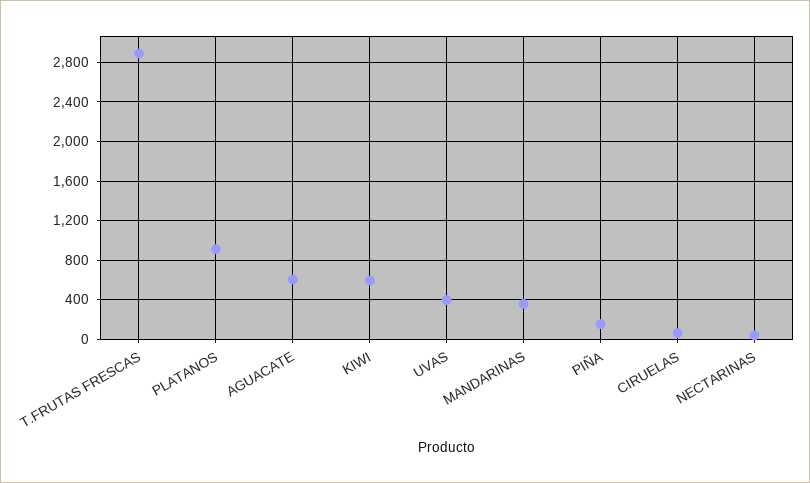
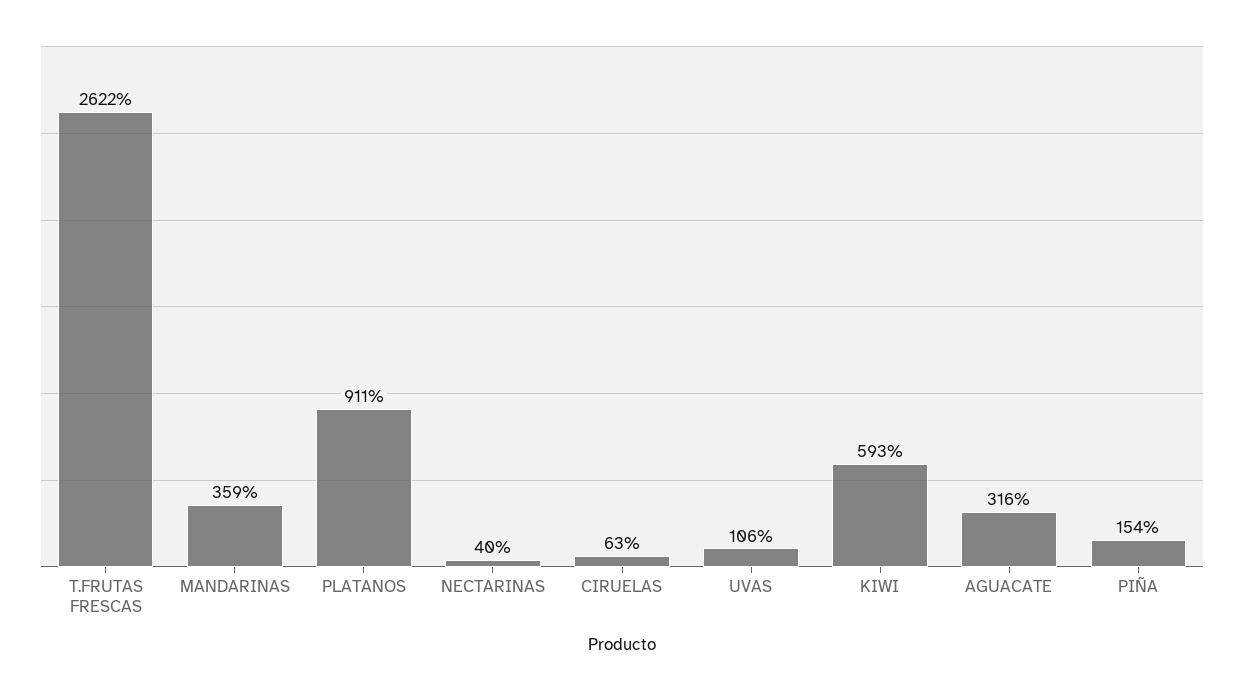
  {
-   "T.FRUTAS FRESCAS": 2900,
+   "T.FRUTAS FRESCAS": 2622,
    "PLATANOS": 911,
-   "AGUACATE": 600,
+   "AGUACATE": 316,
    "KIWI": 593,
-   "UVAS": 400,
+   "UVAS": 106,
    "MANDARINAS": 359,
    "PIÑA": 154,
    "CIRUELAS": 63,
    "NECTARINAS": 40
  }

